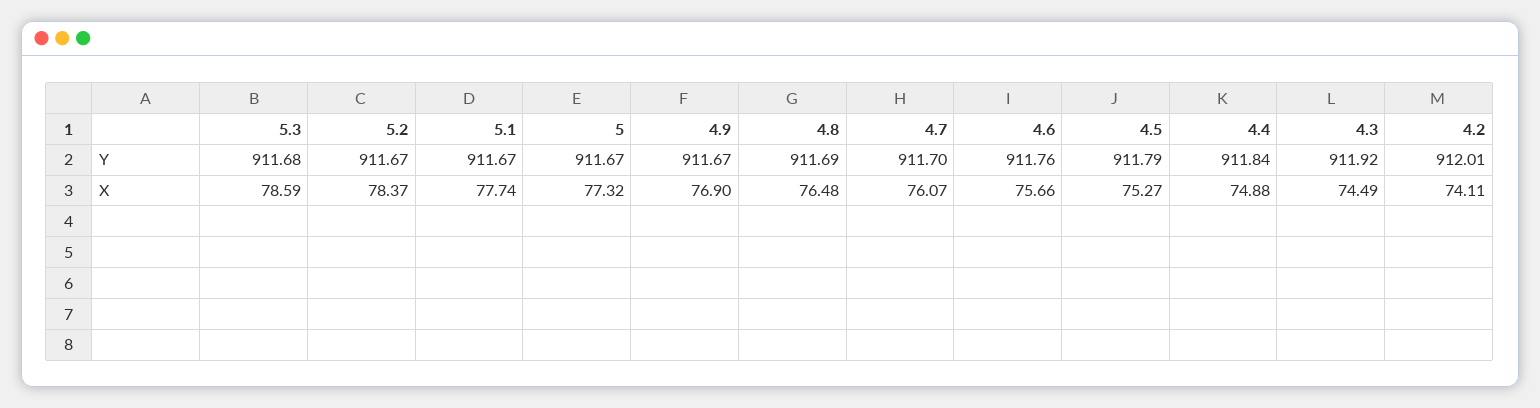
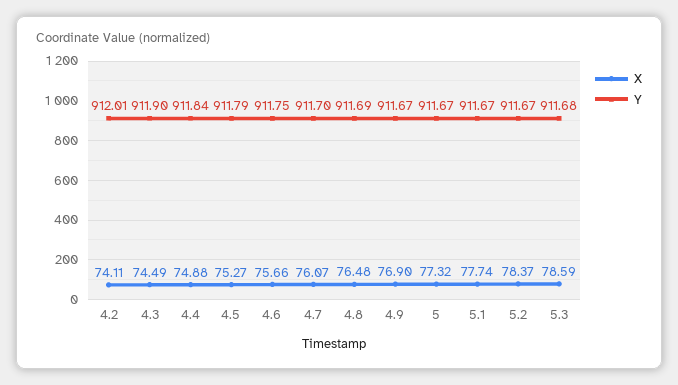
  {
    "Y": {
      "5.3": 911.68,
      "5.2": 911.67,
      "5.1": 911.67,
      "5": 911.67,
      "4.9": 911.67,
      "4.8": 911.69,
      "4.7": 911.7,
-     "4.6": 911.76,
+     "4.6": 911.75,
      "4.5": 911.79,
      "4.4": 911.84,
-     "4.3": 911.92,
+     "4.3": 911.9,
      "4.2": 912.01
    },
    "X": {
      "5.3": 78.59,
      "5.2": 78.37,
      "5.1": 77.74,
      "5": 77.32,
      "4.9": 76.9,
      "4.8": 76.48,
      "4.7": 76.07,
      "4.6": 75.66,
      "4.5": 75.27,
      "4.4": 74.88,
      "4.3": 74.49,
      "4.2": 74.11
    }
  }

